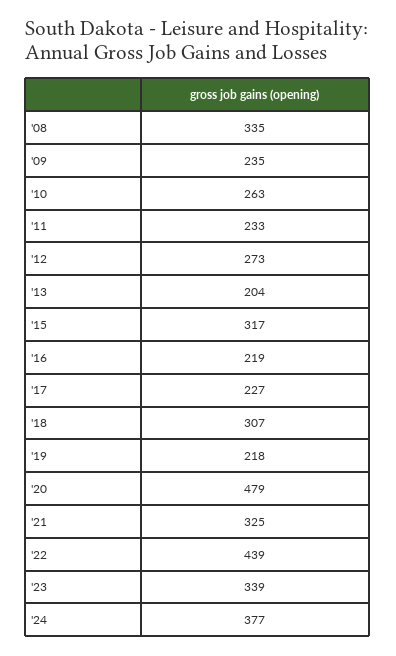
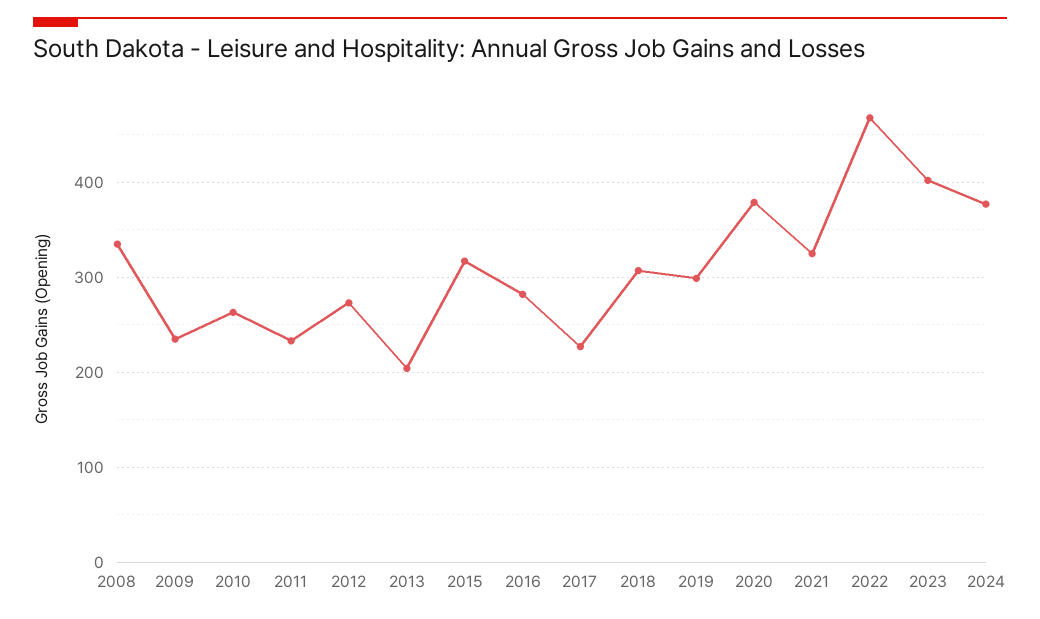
  {
    "'08": 335,
    "'09": 235,
    "'10": 263,
    "'11": 233,
    "'12": 273,
    "'13": 204,
    "'15": 317,
-   "'16": 219,
+   "'16": 280,
    "'17": 227,
    "'18": 307,
-   "'19": 218,
+   "'19": 300,
-   "'20": 479,
+   "'20": 380,
    "'21": 325,
-   "'22": 439,
+   "'22": 470,
-   "'23": 339,
+   "'23": 400,
    "'24": 377
  }

